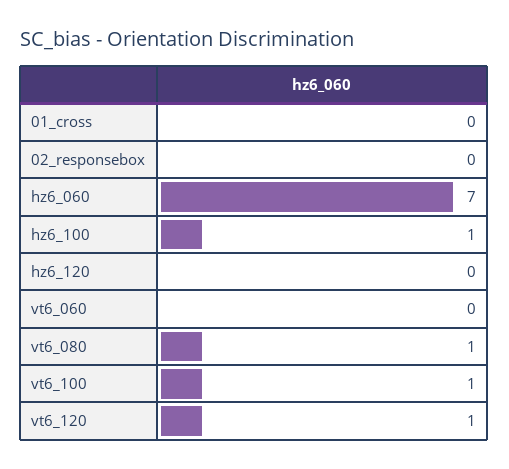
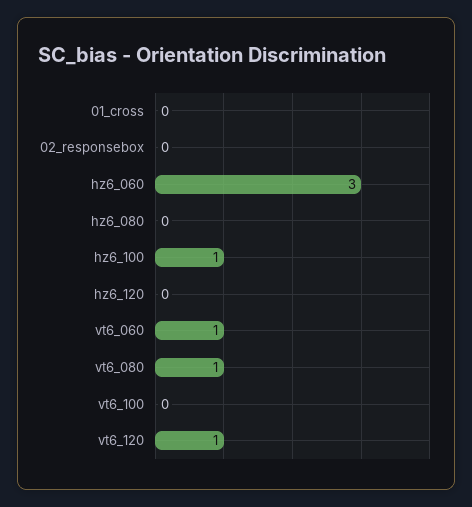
  {
    "01_cross": 0,
    "02_responsebox": 0,
-   "hz6_060": 7,
+   "hz6_060": 3,
    "hz6_100": 1,
    "hz6_120": 0,
-   "vt6_060": 0,
+   "vt6_060": 1,
    "vt6_080": 1,
-   "vt6_100": 1,
+   "vt6_100": 0,
-   "vt6_120": 1
+   "vt6_120": 1,
+   "hz6_080": 0
  }

